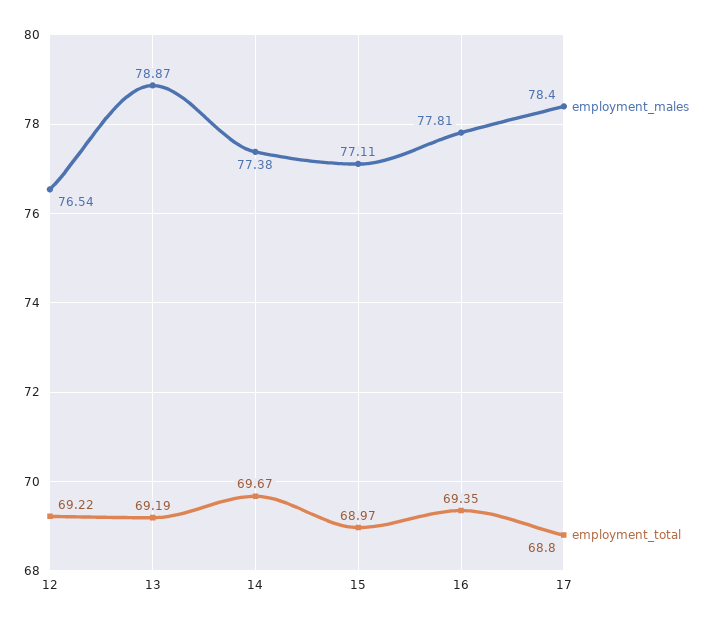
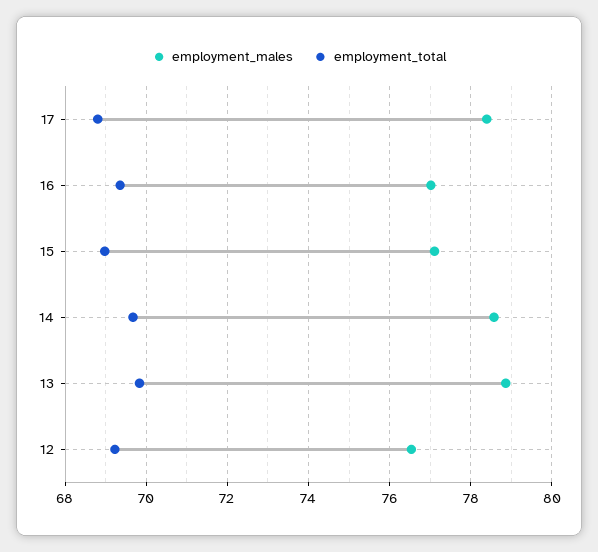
  {
    "employment_males": {
      "12": 76.54,
      "13": 78.87,
-     "14": 77.38,
+     "14": 78.6,
      "15": 77.11,
-     "16": 77.81,
+     "16": 77,
      "17": 78.4
    },
    "employment_total": {
      "12": 69.22,
-     "13": 69.19,
+     "13": 69.8,
      "14": 69.67,
      "15": 68.97,
      "16": 69.35,
      "17": 68.8
    }
  }

